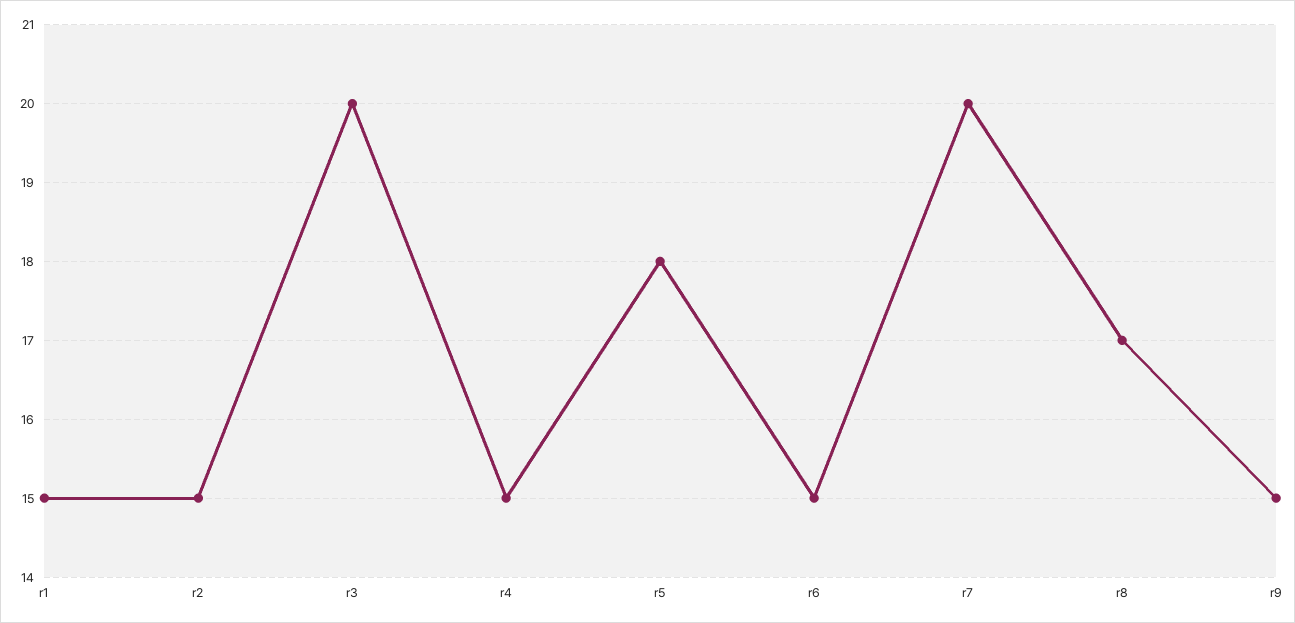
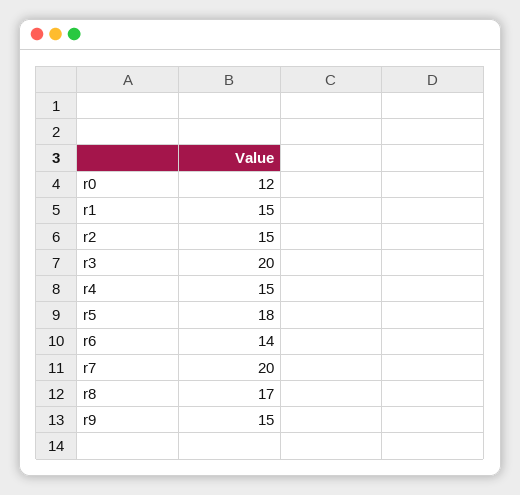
  {
    "r1": 15,
    "r2": 15,
    "r3": 20,
    "r4": 15,
    "r5": 18,
-   "r6": 15,
+   "r6": 14,
    "r7": 20,
    "r8": 17,
-   "r9": 15
+   "r9": 15,
+   "r0": 12
  }

